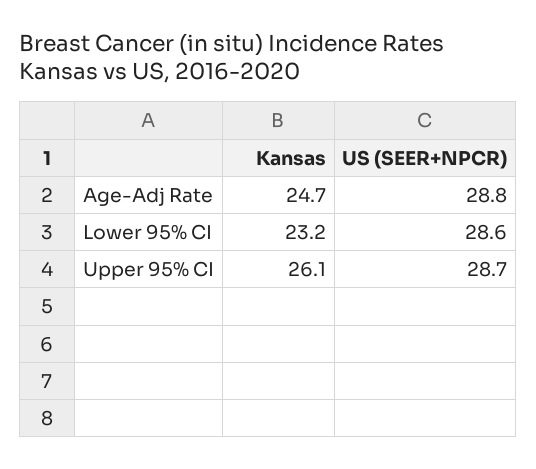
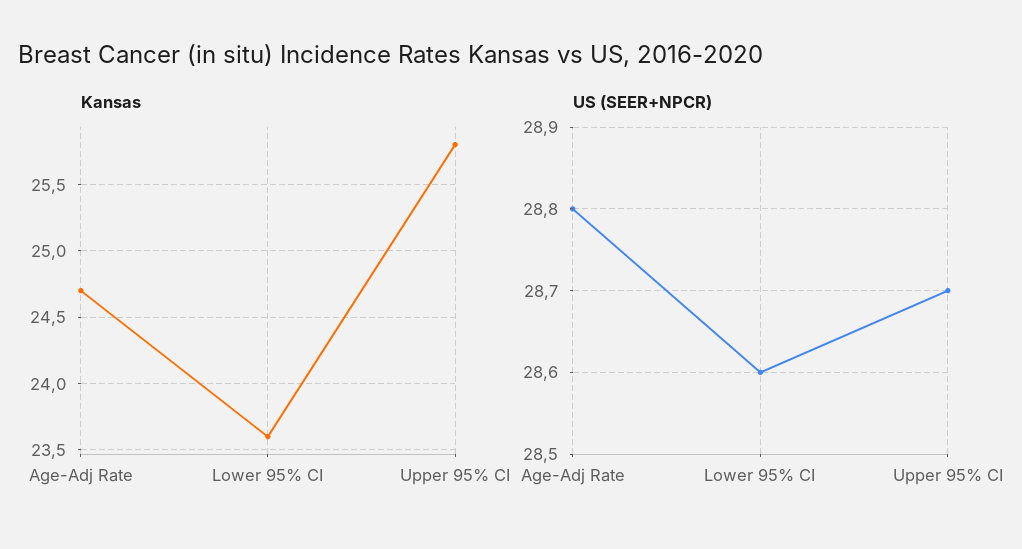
  {
    "Kansas": {
      "Age-Adj Rate": 24.7,
-     "Lower 95% CI": 23.2,
+     "Lower 95% CI": 23.6,
-     "Upper 95% CI": 26.1
+     "Upper 95% CI": 25.8
    },
    "US (SEER+NPCR)": {
      "Age-Adj Rate": 28.8,
      "Lower 95% CI": 28.6,
      "Upper 95% CI": 28.7
    }
  }

